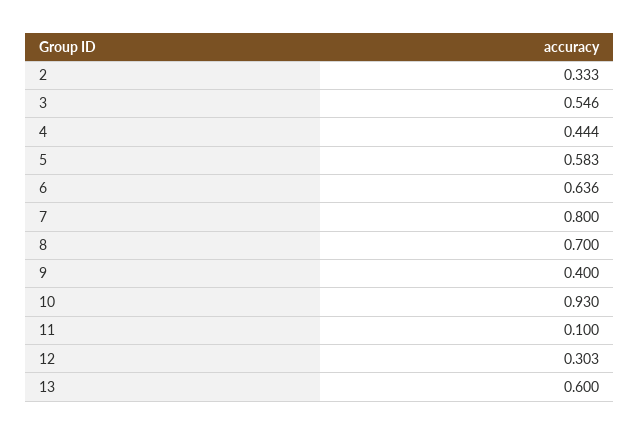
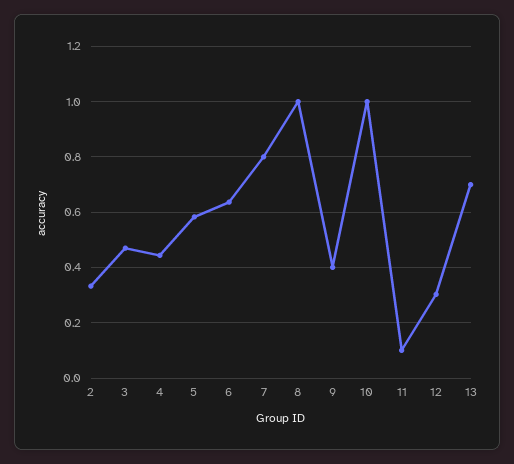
  {
    "2": 0.333,
-   "3": 0.546,
+   "3": 0.475,
    "4": 0.444,
    "5": 0.583,
    "6": 0.636,
    "7": 0.8,
-   "8": 0.7,
+   "8": 1,
    "9": 0.4,
-   "10": 0.93,
+   "10": 1,
    "11": 0.1,
    "12": 0.303,
-   "13": 0.6
+   "13": 0.7
  }

